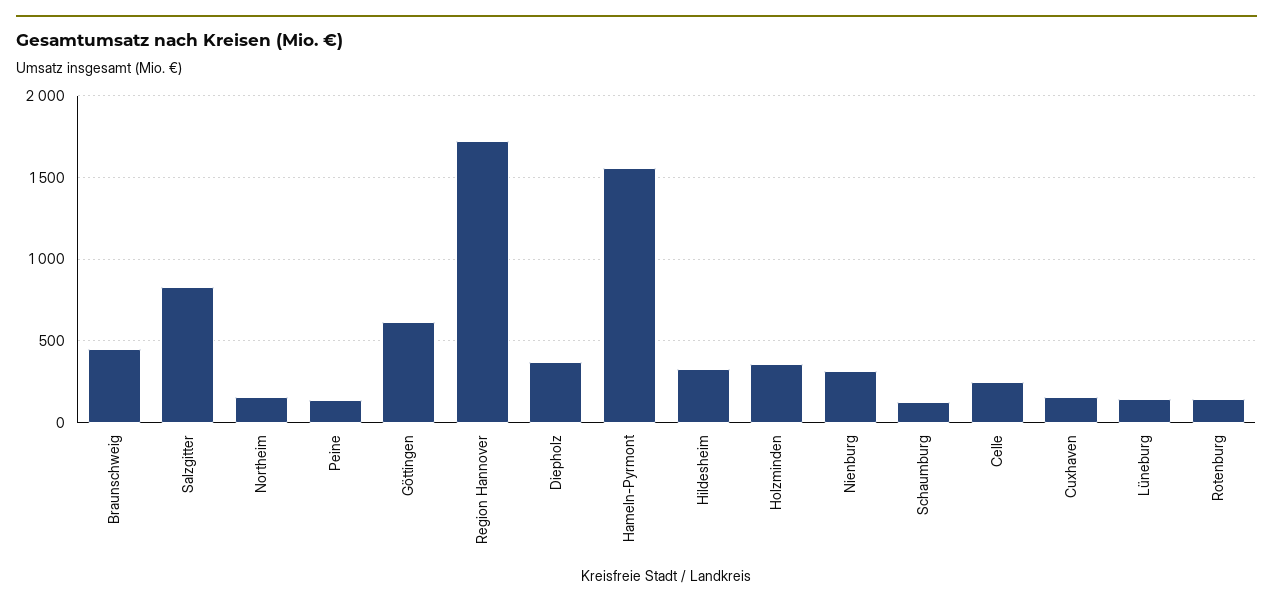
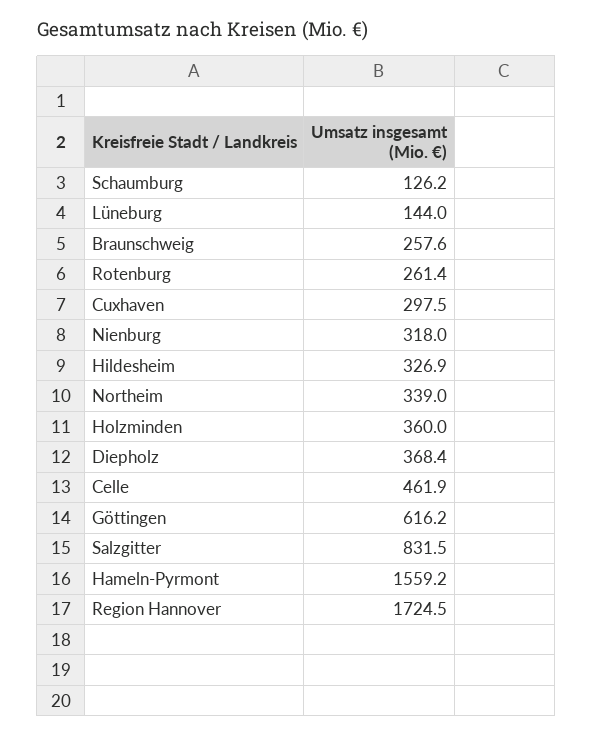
  {
-   "Braunschweig": 450,
+   "Braunschweig": 257.6,
    "Salzgitter": 831.5,
-   "Northeim": 150,
+   "Northeim": 339,
-   "Peine": 150,
    "Göttingen": 616.2,
    "Region Hannover": 1724.5,
    "Diepholz": 368.4,
    "Hameln-Pyrmont": 1559.2,
    "Hildesheim": 326.9,
    "Holzminden": 360,
    "Nienburg": 318,
    "Schaumburg": 126.2,
-   "Celle": 250,
+   "Celle": 461.9,
-   "Cuxhaven": 150,
+   "Cuxhaven": 297.5,
    "Lüneburg": 144,
-   "Rotenburg": 150
+   "Rotenburg": 261.4
  }

